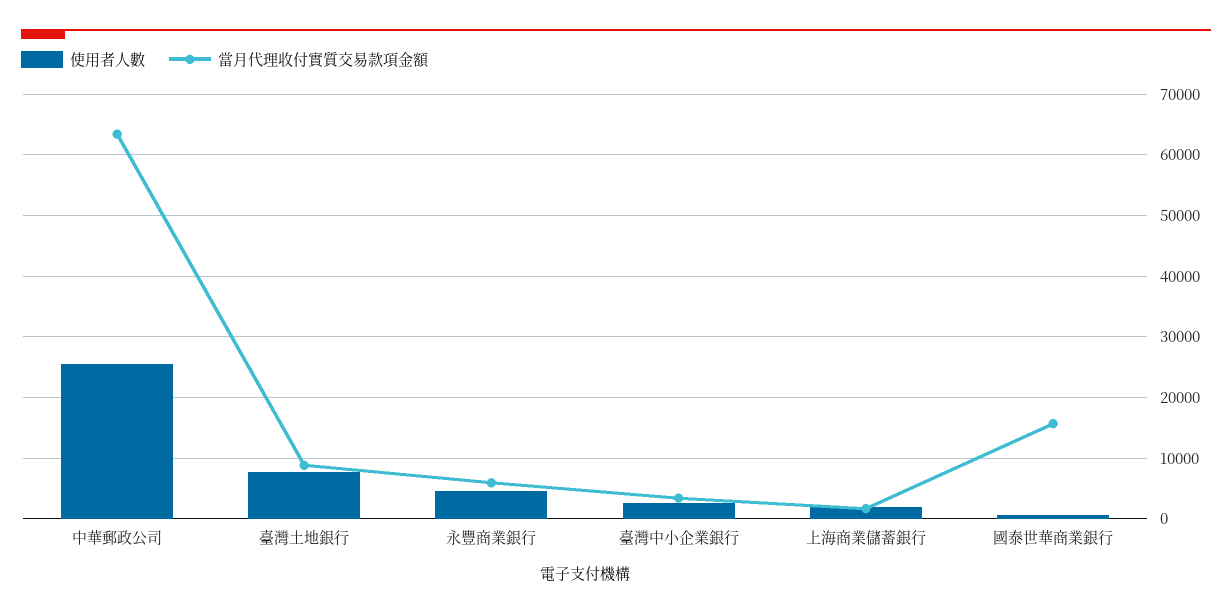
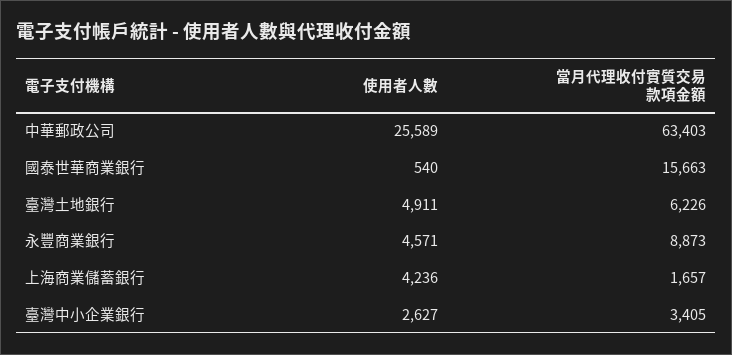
  {
    "使用者人數": {
      "中華郵政公司": 25589,
-     "臺灣土地銀行": 8000,
+     "臺灣土地銀行": 4911,
      "永豐商業銀行": 4571,
      "臺灣中小企業銀行": 2627,
-     "上海商業儲蓄銀行": 2000,
+     "上海商業儲蓄銀行": 4236,
      "國泰世華商業銀行": 540
    },
    "當月代理收付實質交易款項金額": {
      "中華郵政公司": 63403,
-     "臺灣土地銀行": 9000,
+     "臺灣土地銀行": 6226,
-     "永豐商業銀行": 6000,
+     "永豐商業銀行": 8873,
      "臺灣中小企業銀行": 3405,
      "上海商業儲蓄銀行": 1657,
      "國泰世華商業銀行": 15663
    }
  }

